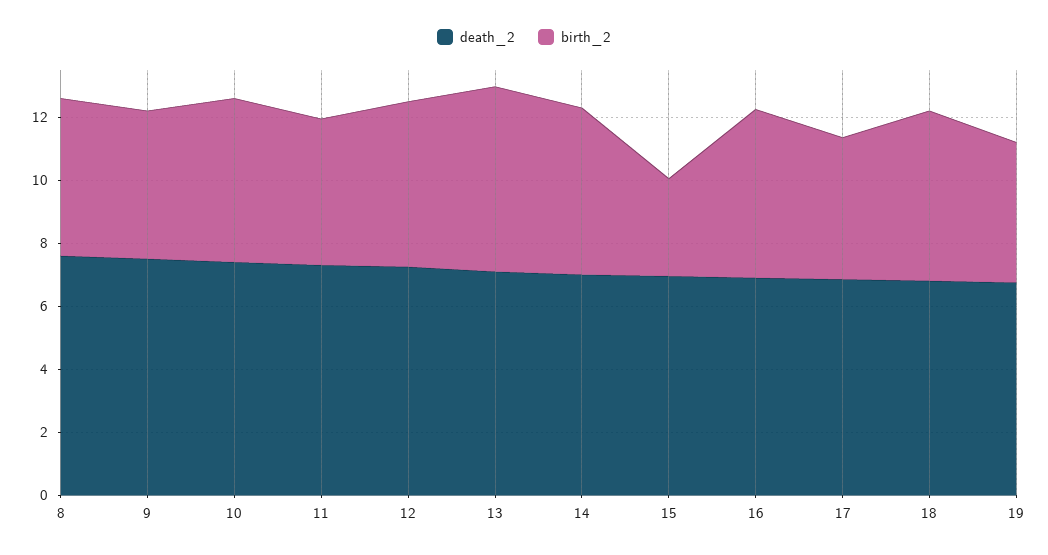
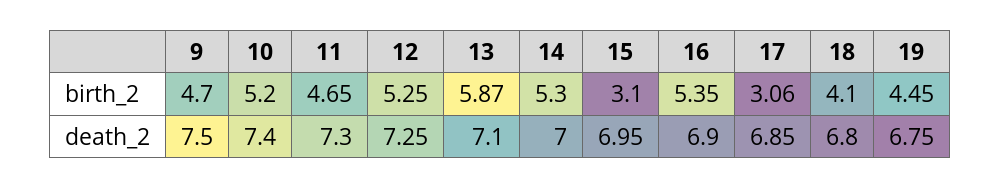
  {
    "death_2": {
-     "8": 7.5,
      "9": 7.5,
      "10": 7.4,
      "11": 7.3,
      "12": 7.25,
      "13": 7.1,
      "14": 7,
      "15": 6.95,
      "16": 6.9,
      "17": 6.85,
      "18": 6.8,
      "19": 6.75
    },
    "birth_2": {
-     "8": 5,
      "9": 4.7,
      "10": 5.2,
      "11": 4.65,
      "12": 5.25,
      "13": 5.87,
      "14": 5.3,
      "15": 3.1,
      "16": 5.35,
-     "17": 4.5,
+     "17": 3.06,
-     "18": 5.5,
+     "18": 4.1,
      "19": 4.45
    }
  }

